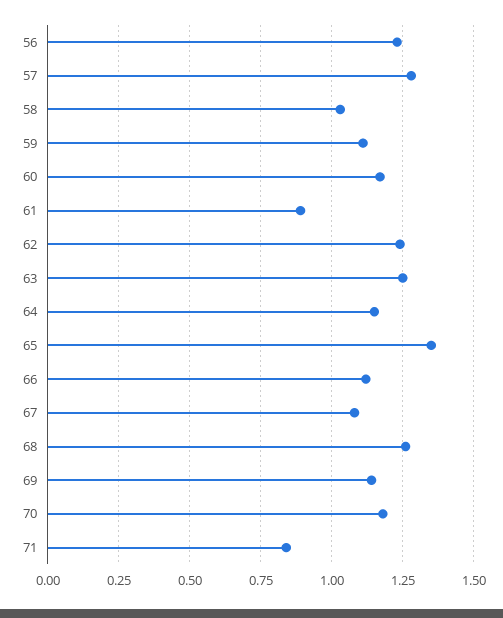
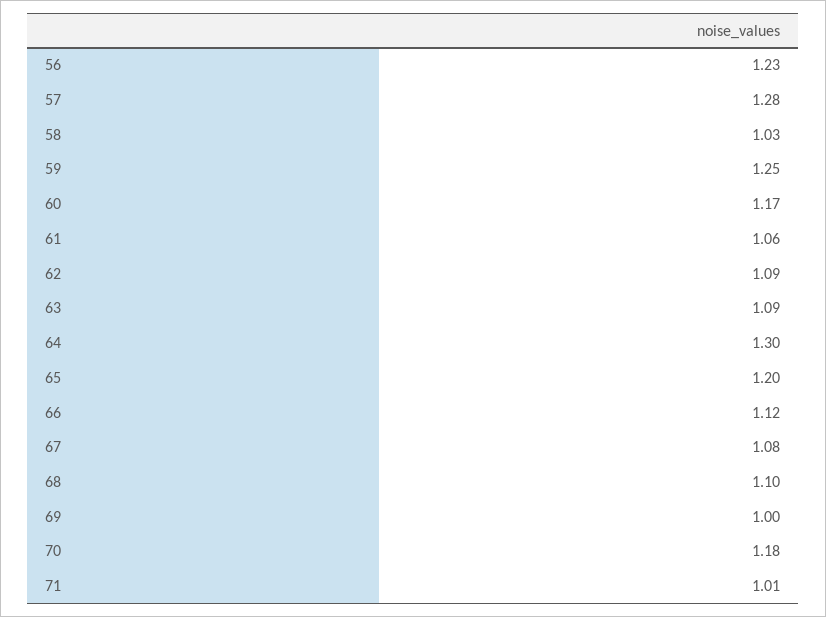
  {
    "56": 1.23,
    "57": 1.28,
    "58": 1.03,
-   "59": 1.1,
+   "59": 1.25,
    "60": 1.17,
-   "61": 0.9,
+   "61": 1.06,
-   "62": 1.25,
+   "62": 1.09,
-   "63": 1.25,
+   "63": 1.09,
-   "64": 1.15,
+   "64": 1.3,
-   "65": 1.35,
+   "65": 1.2,
    "66": 1.12,
    "67": 1.08,
-   "68": 1.25,
+   "68": 1.1,
-   "69": 1.15,
+   "69": 1,
    "70": 1.18,
-   "71": 0.85
+   "71": 1.01
  }

